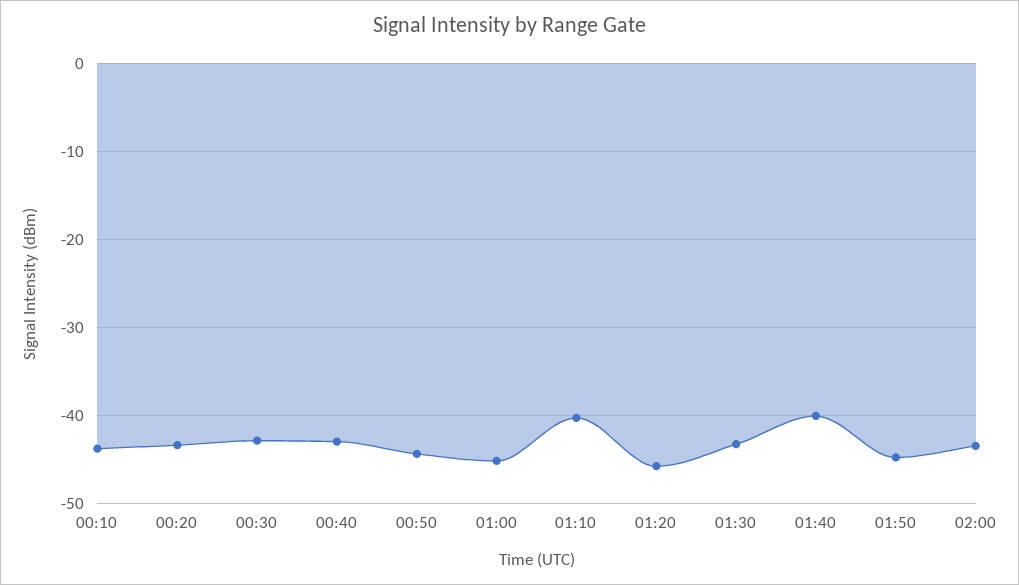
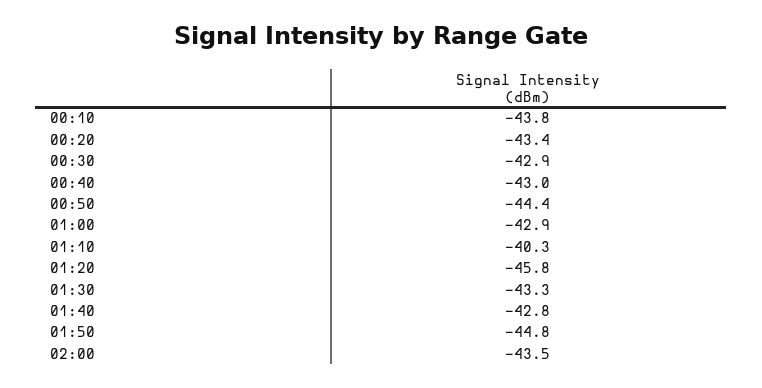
  {
    "00:10": -43.8,
    "00:20": -43.4,
    "00:30": -42.9,
    "00:40": -43,
    "00:50": -44.4,
-   "01:00": -45,
+   "01:00": -42.9,
    "01:10": -40.3,
    "01:20": -45.8,
    "01:30": -43.3,
-   "01:40": -40,
+   "01:40": -42.8,
    "01:50": -44.8,
    "02:00": -43.5
  }

